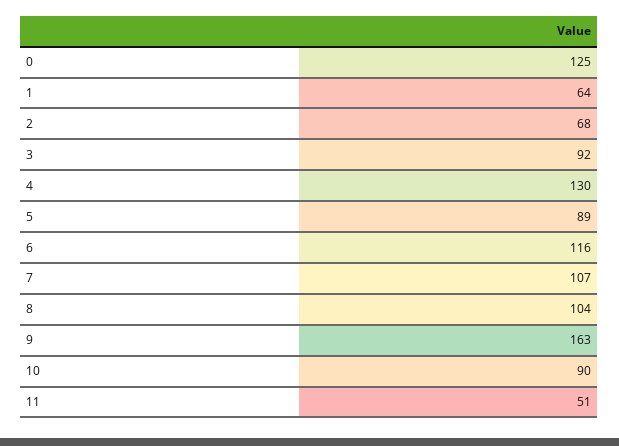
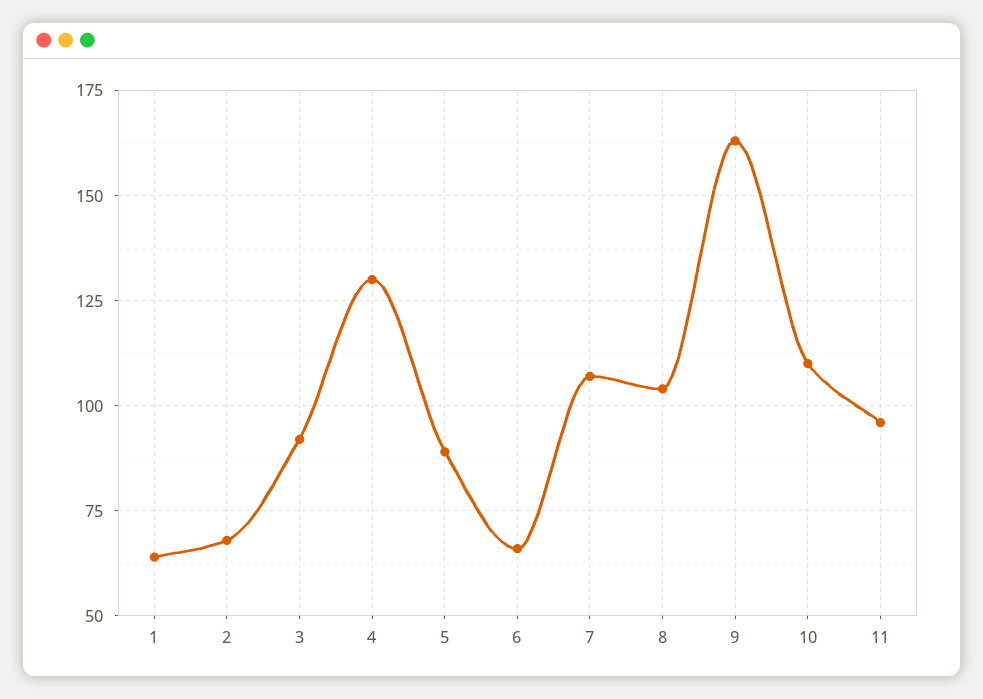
  {
-   "0": 125,
    "1": 64,
    "2": 68,
    "3": 92,
    "4": 130,
    "5": 89,
-   "6": 116,
+   "6": 65,
    "7": 107,
    "8": 104,
    "9": 163,
-   "10": 90,
+   "10": 110,
-   "11": 51
+   "11": 95
  }

